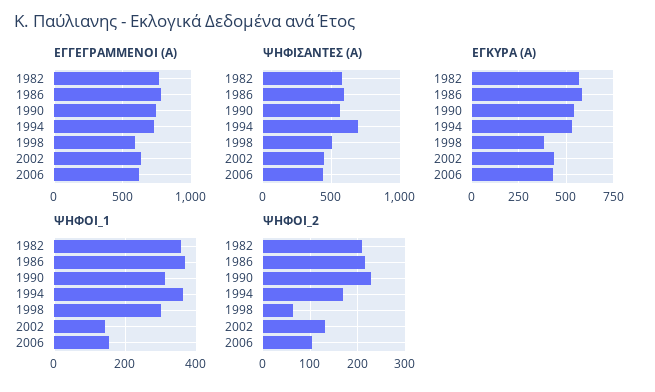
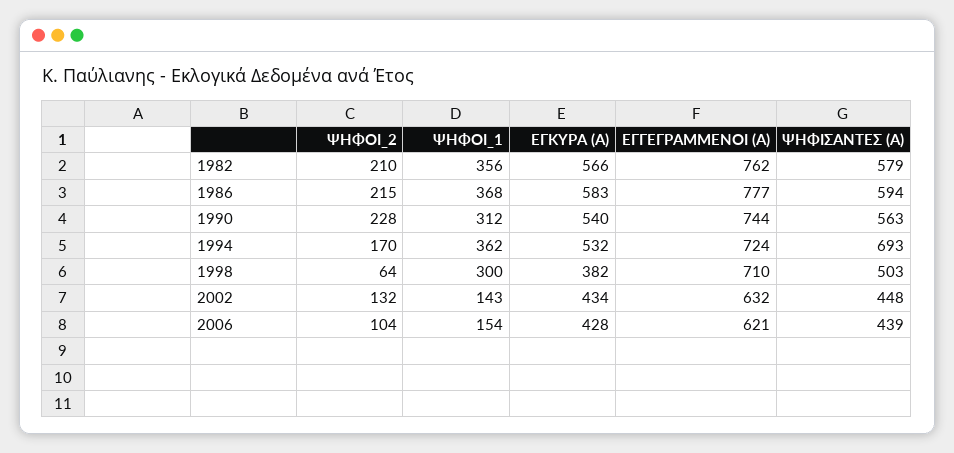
  {
    "ΕΓΓΕΓΡΑΜΜΕΝΟΙ (Α)": {
      "1982": 762,
      "1986": 777,
      "1990": 744,
      "1994": 724,
-     "1998": 600,
+     "1998": 710,
      "2002": 632,
      "2006": 621
    },
    "ΨΗΦΙΣΑΝΤΕΣ (Α)": {
      "1982": 579,
      "1986": 594,
      "1990": 563,
      "1994": 693,
      "1998": 503,
      "2002": 448,
      "2006": 439
    },
    "ΕΓΚΥΡΑ (Α)": {
      "1982": 566,
      "1986": 583,
      "1990": 540,
      "1994": 532,
      "1998": 382,
      "2002": 434,
      "2006": 428
    },
    "ΨΗΦΟΙ_1": {
      "1982": 356,
      "1986": 368,
      "1990": 312,
      "1994": 362,
      "1998": 300,
      "2002": 143,
      "2006": 154
    },
    "ΨΗΦΟΙ_2": {
      "1982": 210,
      "1986": 215,
      "1990": 228,
      "1994": 170,
      "1998": 64,
      "2002": 132,
      "2006": 104
    }
  }

